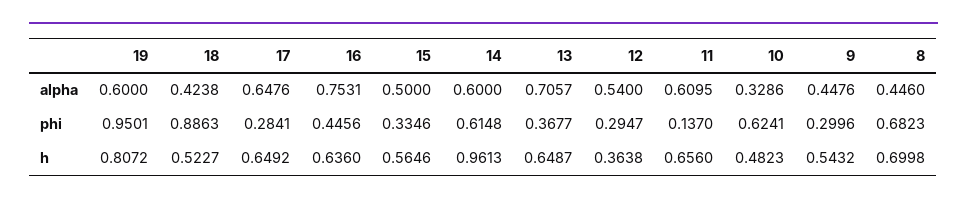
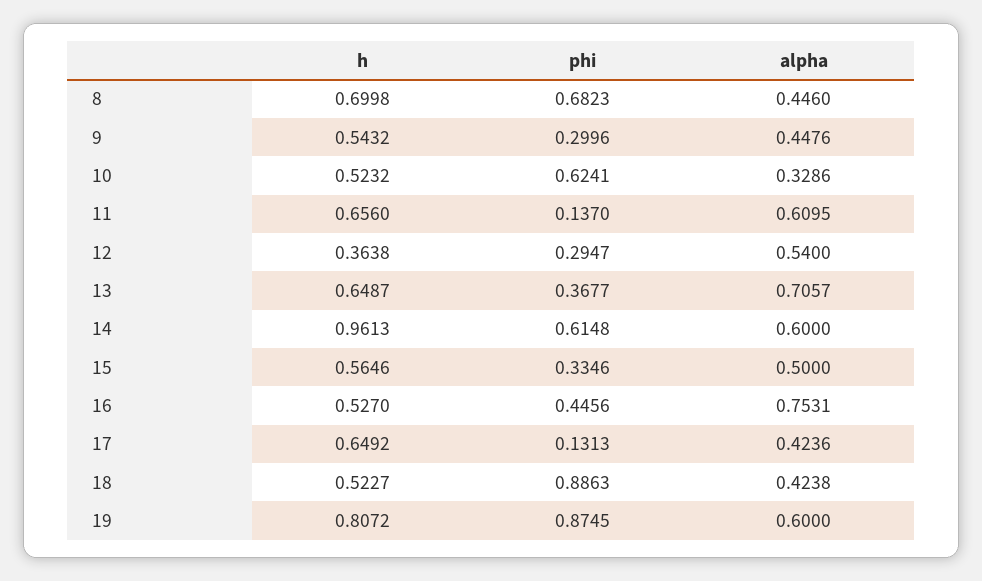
  {
    "19": {
      "alpha": 0.6,
-     "phi": 0.9501,
+     "phi": 0.8745,
      "h": 0.8072
    },
    "18": {
      "alpha": 0.4238,
      "phi": 0.8863,
      "h": 0.5227
    },
    "17": {
-     "alpha": 0.6476,
+     "alpha": 0.4236,
-     "phi": 0.2841,
+     "phi": 0.1313,
      "h": 0.6492
    },
    "16": {
      "alpha": 0.7531,
      "phi": 0.4456,
-     "h": 0.636
+     "h": 0.527
    },
    "15": {
      "alpha": 0.5,
      "phi": 0.3346,
      "h": 0.5646
    },
    "14": {
      "alpha": 0.6,
      "phi": 0.6148,
      "h": 0.9613
    },
    "13": {
      "alpha": 0.7057,
      "phi": 0.3677,
      "h": 0.6487
    },
    "12": {
      "alpha": 0.54,
      "phi": 0.2947,
      "h": 0.3638
    },
    "11": {
      "alpha": 0.6095,
      "phi": 0.137,
      "h": 0.656
    },
    "10": {
      "alpha": 0.3286,
      "phi": 0.6241,
-     "h": 0.4823
+     "h": 0.5232
    },
    "9": {
      "alpha": 0.4476,
      "phi": 0.2996,
      "h": 0.5432
    },
    "8": {
      "alpha": 0.446,
      "phi": 0.6823,
      "h": 0.6998
    }
  }

